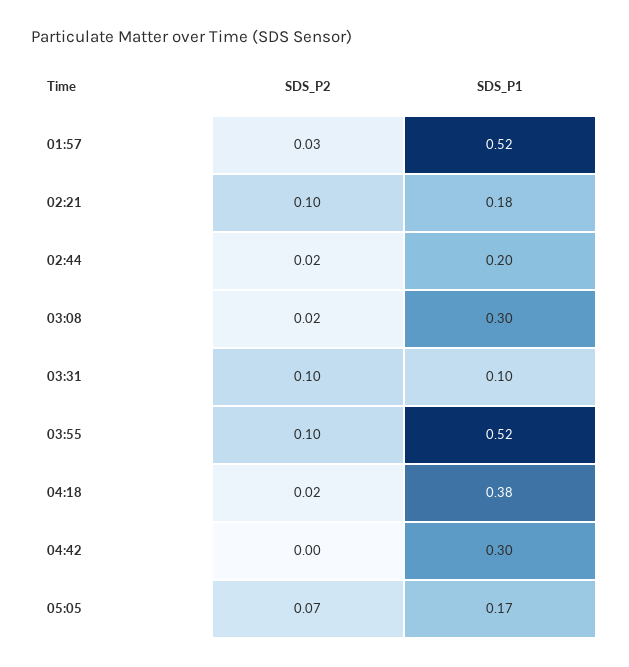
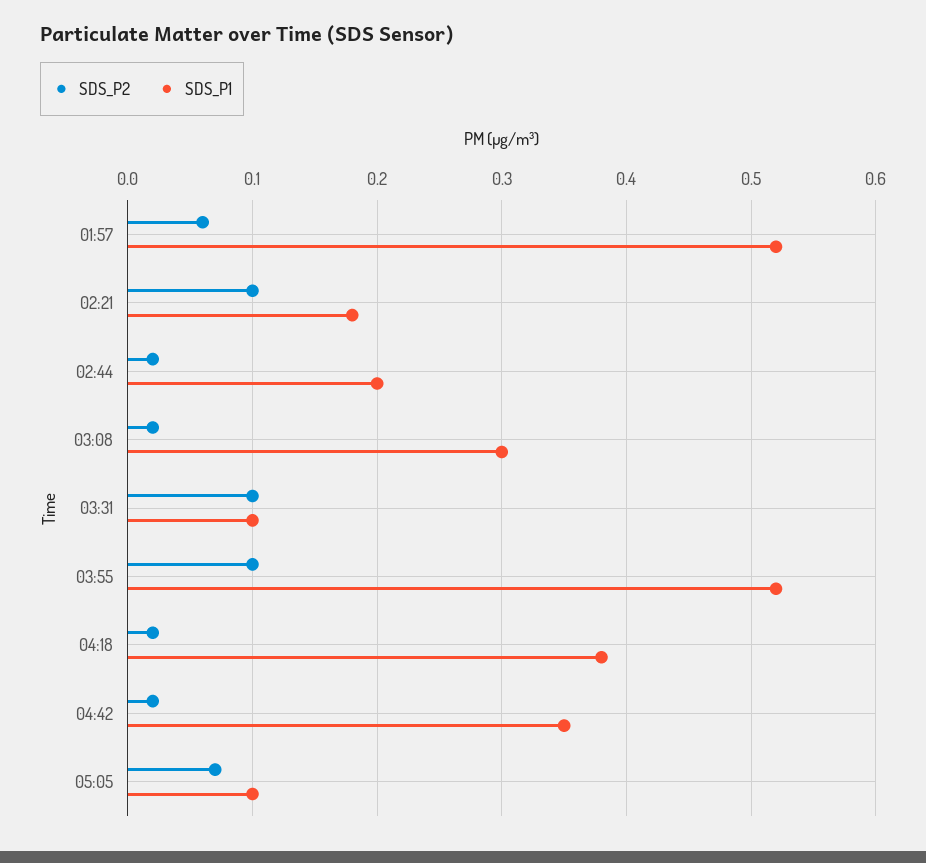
  {
    "SDS_P2": {
-     "01:57": 0.03,
+     "01:57": 0.06,
      "02:21": 0.1,
      "02:44": 0.02,
      "03:08": 0.02,
      "03:31": 0.1,
      "03:55": 0.1,
      "04:18": 0.02,
-     "04:42": 0,
+     "04:42": 0.02,
      "05:05": 0.07
    },
    "SDS_P1": {
      "01:57": 0.52,
      "02:21": 0.18,
      "02:44": 0.2,
      "03:08": 0.3,
      "03:31": 0.1,
      "03:55": 0.52,
      "04:18": 0.38,
-     "04:42": 0.3,
+     "04:42": 0.35,
-     "05:05": 0.17
+     "05:05": 0.1
    }
  }

